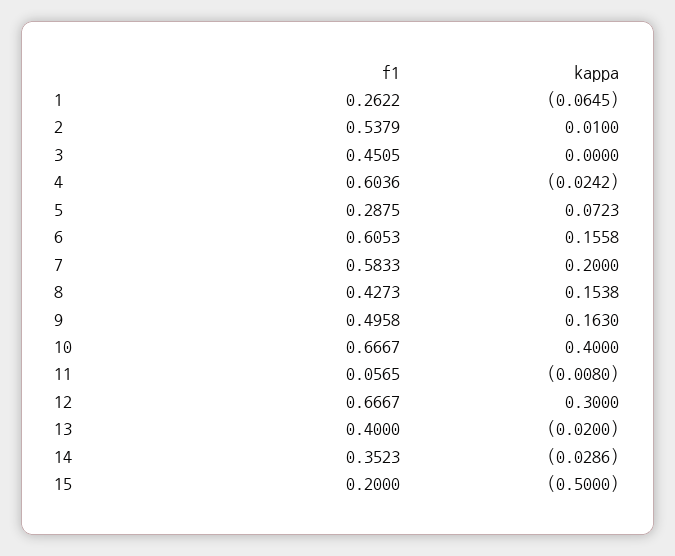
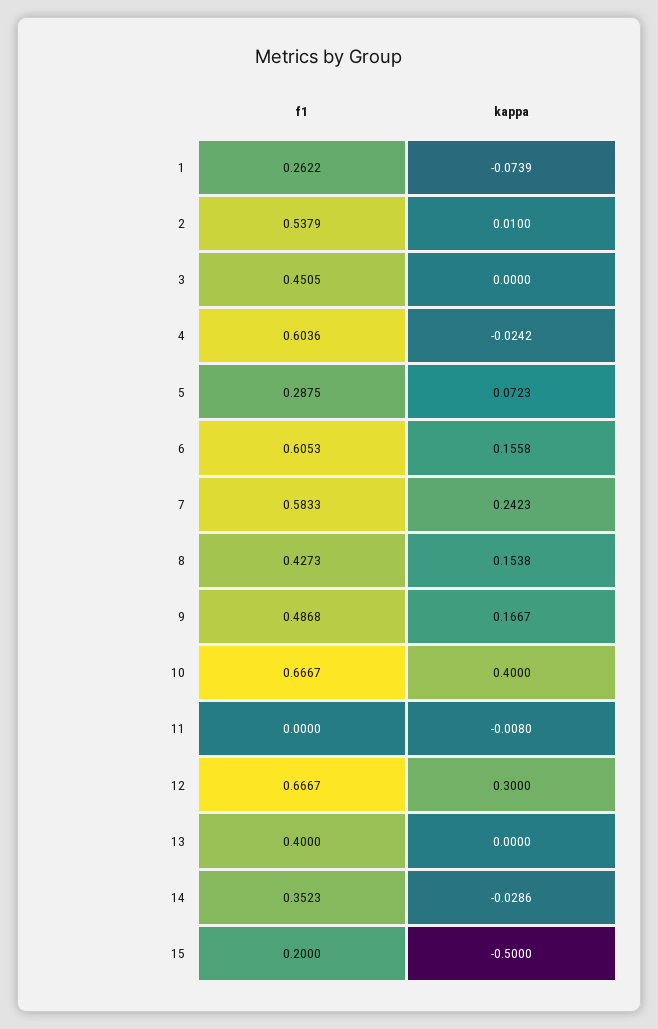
  {
    "f1": {
      "1": 0.2622,
      "2": 0.5379,
      "3": 0.4505,
      "4": 0.6036,
      "5": 0.2875,
      "6": 0.6053,
      "7": 0.5833,
      "8": 0.4273,
-     "9": 0.4958,
+     "9": 0.4868,
      "10": 0.6667,
-     "11": 0.0565,
+     "11": 0,
      "12": 0.6667,
      "13": 0.4,
      "14": 0.3523,
      "15": 0.2
    },
    "kappa": {
-     "1": -0.0645,
+     "1": -0.0739,
      "2": 0.01,
      "3": 0,
      "4": -0.0242,
      "5": 0.0723,
      "6": 0.1558,
-     "7": 0.2,
+     "7": 0.2423,
      "8": 0.1538,
-     "9": 0.163,
+     "9": 0.1667,
      "10": 0.4,
      "11": -0.008,
      "12": 0.3,
-     "13": -0.02,
+     "13": 0,
      "14": -0.0286,
      "15": -0.5
    }
  }

